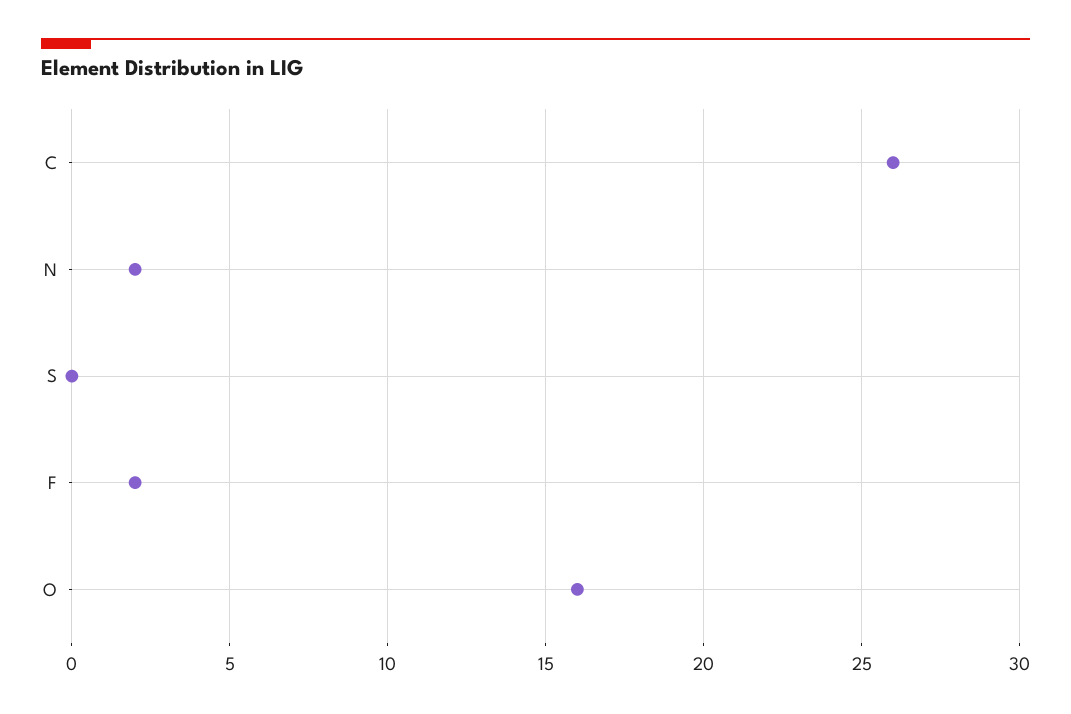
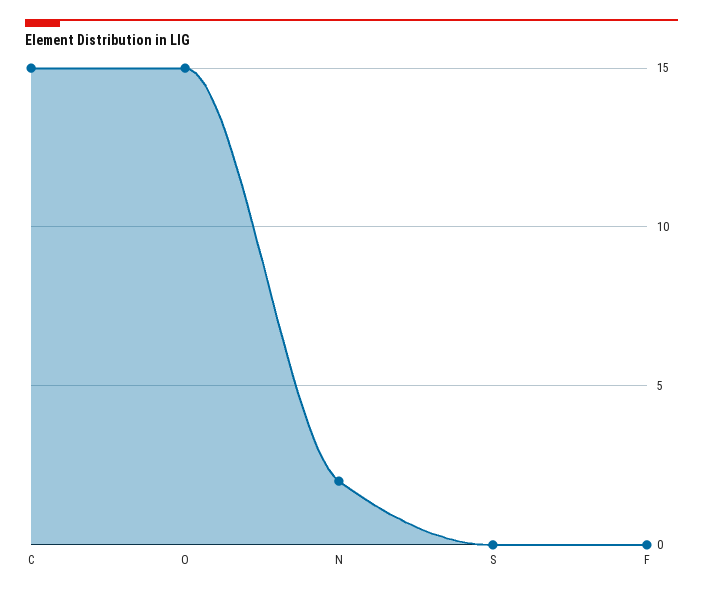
  {
-   "C": 26,
+   "C": 15,
    "N": 2,
    "S": 0,
-   "F": 2,
+   "F": 0,
-   "O": 16
+   "O": 15
  }

